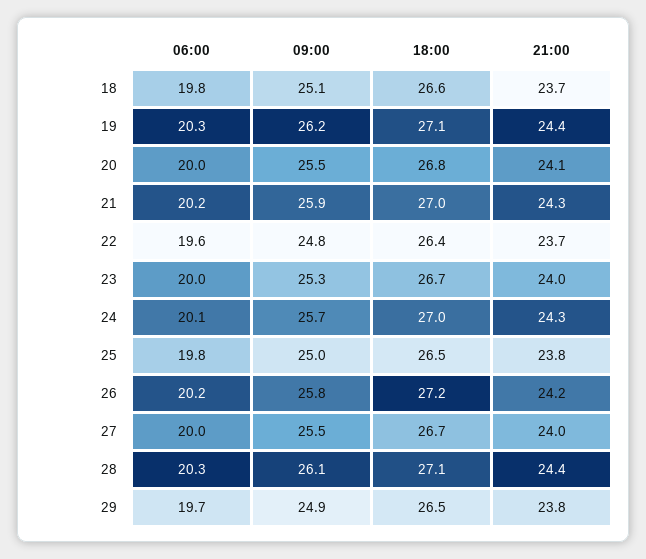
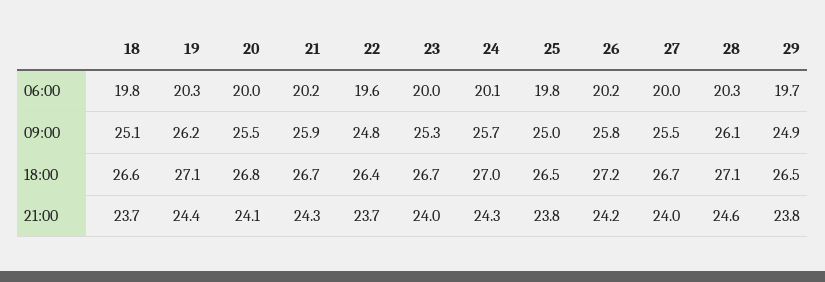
  {
    "06:00": {
      "18": 19.8,
      "19": 20.3,
      "20": 20,
      "21": 20.2,
      "22": 19.6,
      "23": 20,
      "24": 20.1,
      "25": 19.8,
      "26": 20.2,
      "27": 20,
      "28": 20.3,
      "29": 19.7
    },
    "09:00": {
      "18": 25.1,
      "19": 26.2,
      "20": 25.5,
      "21": 25.9,
      "22": 24.8,
      "23": 25.3,
      "24": 25.7,
      "25": 25,
      "26": 25.8,
      "27": 25.5,
      "28": 26.1,
      "29": 24.9
    },
    "18:00": {
      "18": 26.6,
      "19": 27.1,
      "20": 26.8,
-     "21": 27,
+     "21": 26.7,
      "22": 26.4,
      "23": 26.7,
      "24": 27,
      "25": 26.5,
      "26": 27.2,
      "27": 26.7,
      "28": 27.1,
      "29": 26.5
    },
    "21:00": {
      "18": 23.7,
      "19": 24.4,
      "20": 24.1,
      "21": 24.3,
      "22": 23.7,
      "23": 24,
      "24": 24.3,
      "25": 23.8,
      "26": 24.2,
      "27": 24,
-     "28": 24.4,
+     "28": 24.6,
      "29": 23.8
    }
  }

